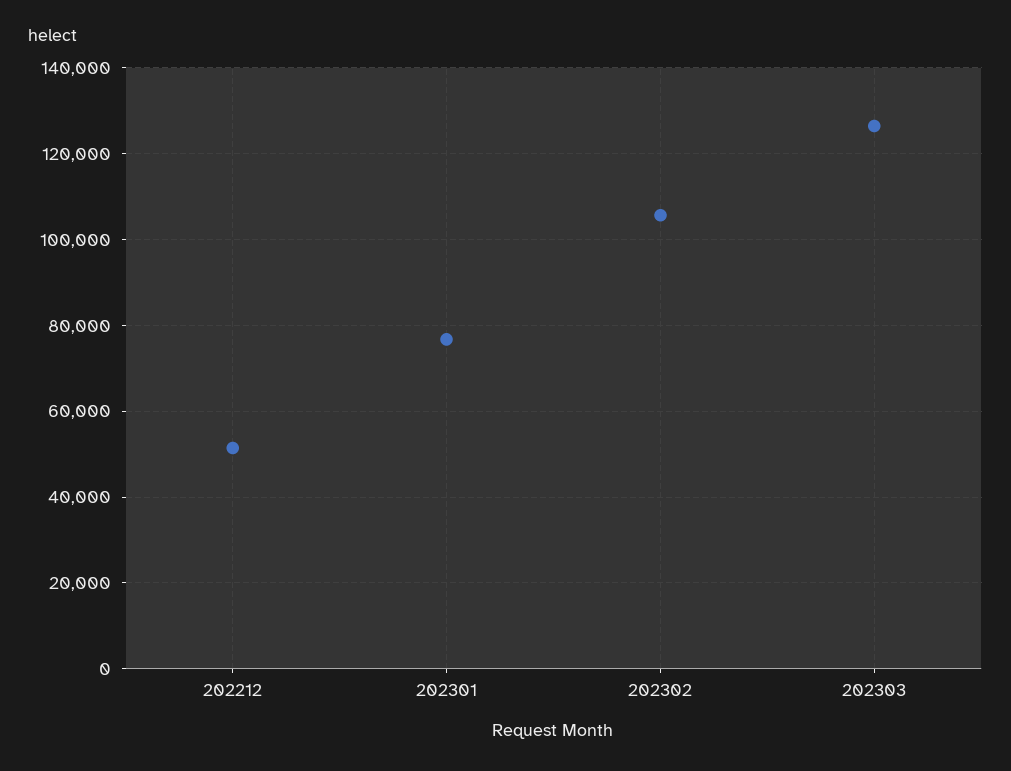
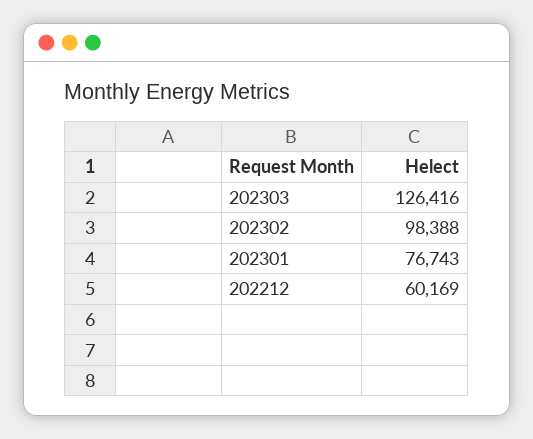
  {
-   "202212": 52000,
+   "202212": 60169,
    "202301": 76743,
-   "202302": 106000,
+   "202302": 98388,
    "202303": 126416
  }

